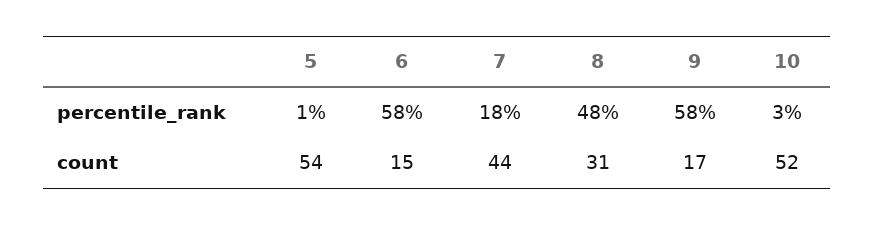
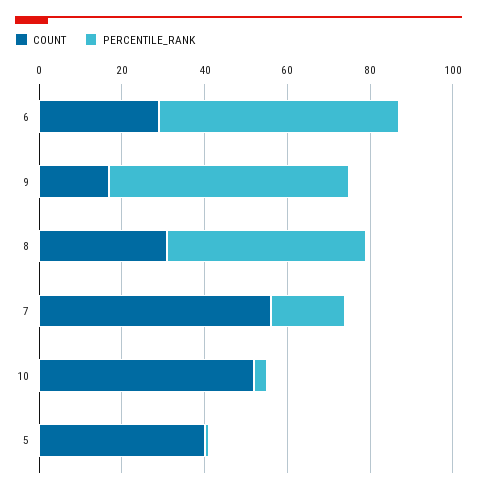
  {
    "percentile_rank": {
      "5": 1,
      "6": 58,
      "7": 18,
      "8": 48,
      "9": 58,
      "10": 3
    },
    "count": {
-     "5": 54,
+     "5": 40,
-     "6": 15,
+     "6": 30,
-     "7": 44,
+     "7": 55,
      "8": 31,
      "9": 17,
      "10": 52
    }
  }

